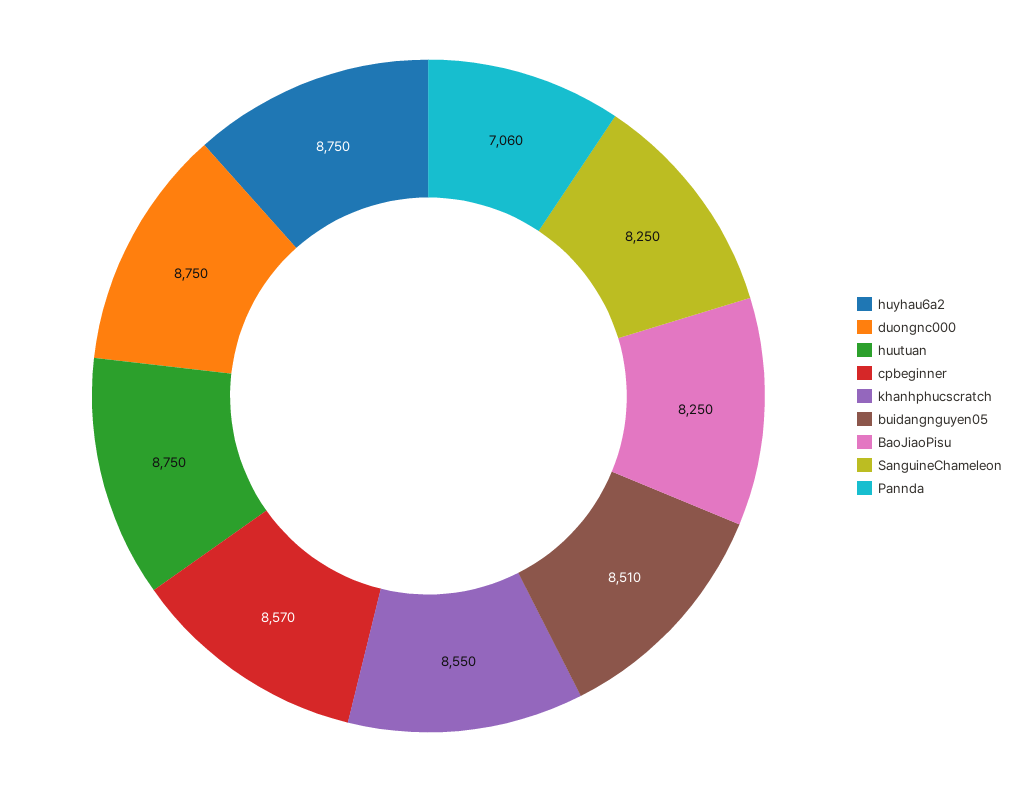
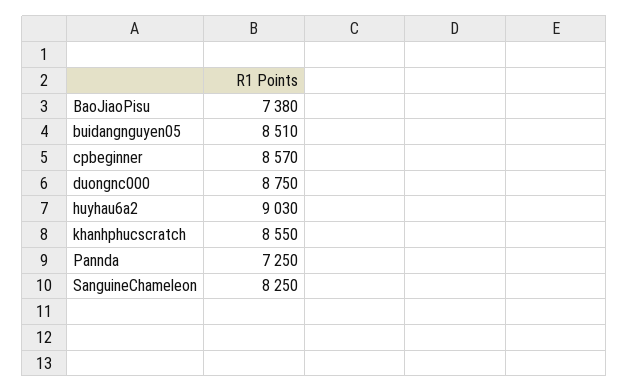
  {
-   "huyhau6a2": 8750,
+   "huyhau6a2": 9030,
    "duongnc000": 8750,
-   "huutuan": 8750,
    "cpbeginner": 8570,
    "khanhphucscratch": 8550,
    "buidangnguyen05": 8510,
-   "BaoJiaoPisu": 8250,
+   "BaoJiaoPisu": 7380,
    "SanguineChameleon": 8250,
-   "Pannda": 7060
+   "Pannda": 7250
  }

